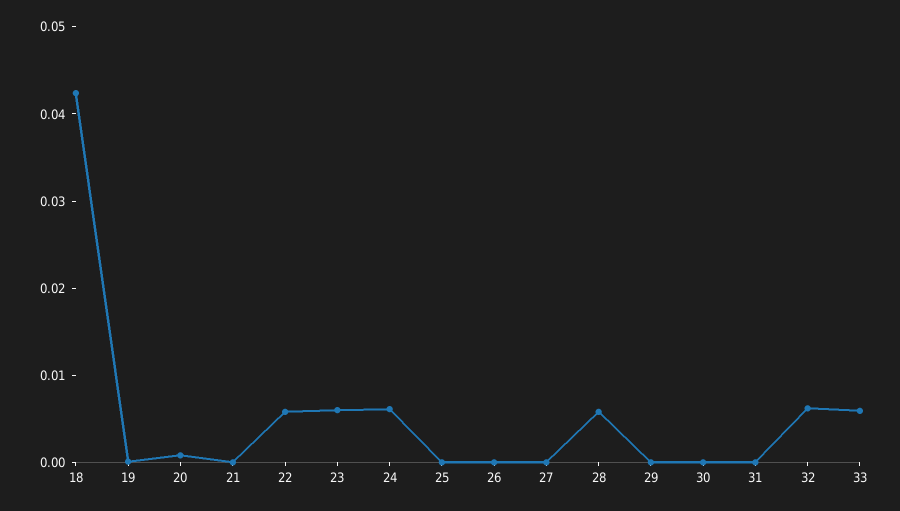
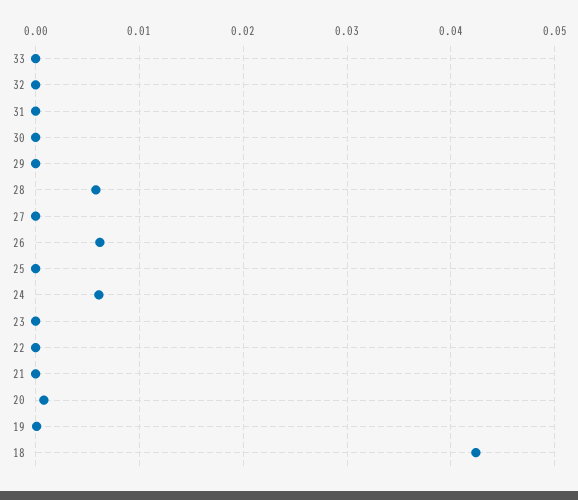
  {
    "18": 0.042,
    "19": 0,
    "20": 0.001,
    "21": 0,
-   "22": 0.006,
+   "22": 0,
-   "23": 0.006,
+   "23": 0,
    "24": 0.006,
    "25": 0,
-   "26": 0,
+   "26": 0.006,
    "27": 0,
    "28": 0.006,
    "29": 0,
    "30": 0,
    "31": 0,
-   "32": 0.006,
+   "32": 0,
-   "33": 0.006
+   "33": 0
  }

